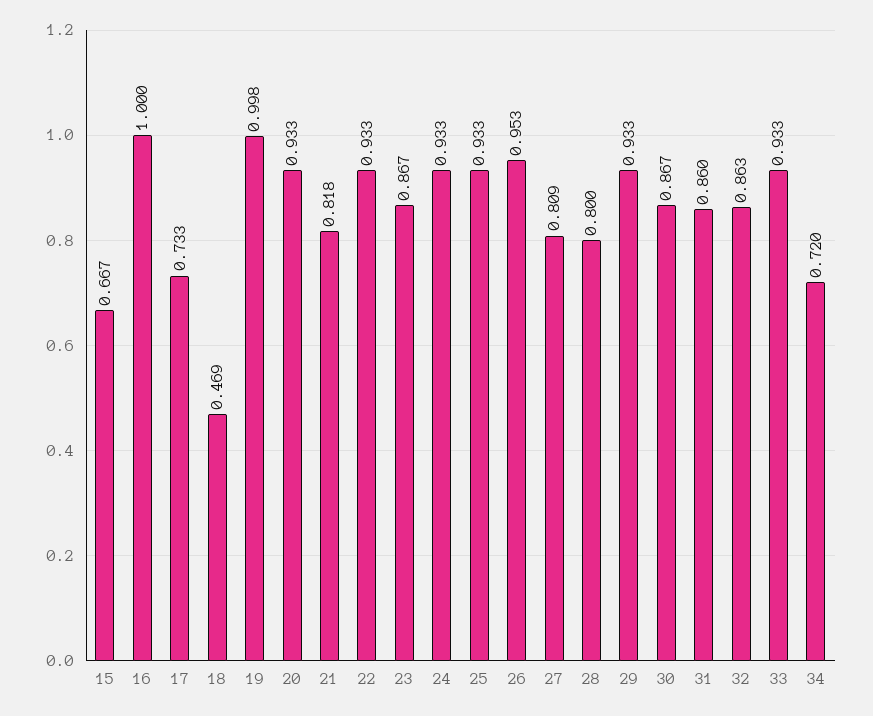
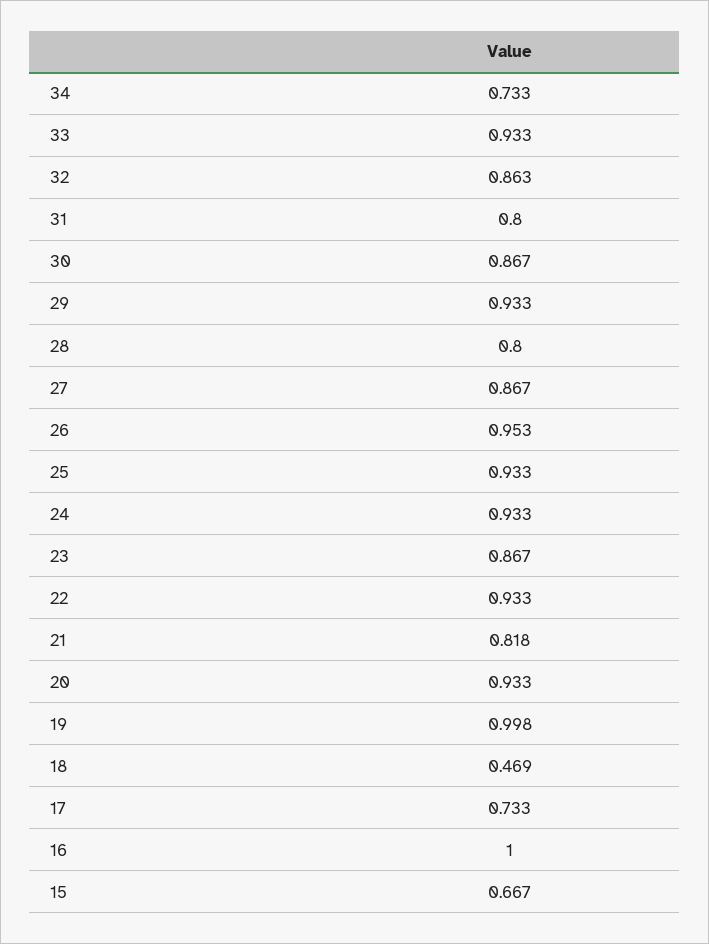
  {
    "15": 0.667,
    "16": 1,
    "17": 0.733,
    "18": 0.469,
    "19": 0.998,
    "20": 0.933,
    "21": 0.818,
    "22": 0.933,
    "23": 0.867,
    "24": 0.933,
    "25": 0.933,
    "26": 0.953,
-   "27": 0.809,
+   "27": 0.867,
    "28": 0.8,
    "29": 0.933,
    "30": 0.867,
-   "31": 0.86,
+   "31": 0.8,
    "32": 0.863,
    "33": 0.933,
-   "34": 0.72
+   "34": 0.733
  }

